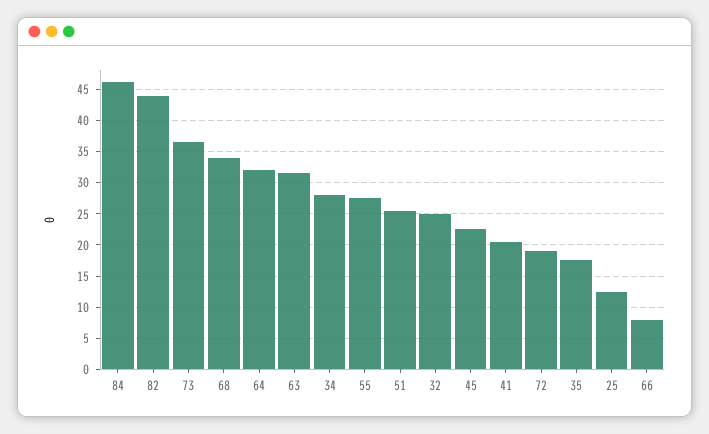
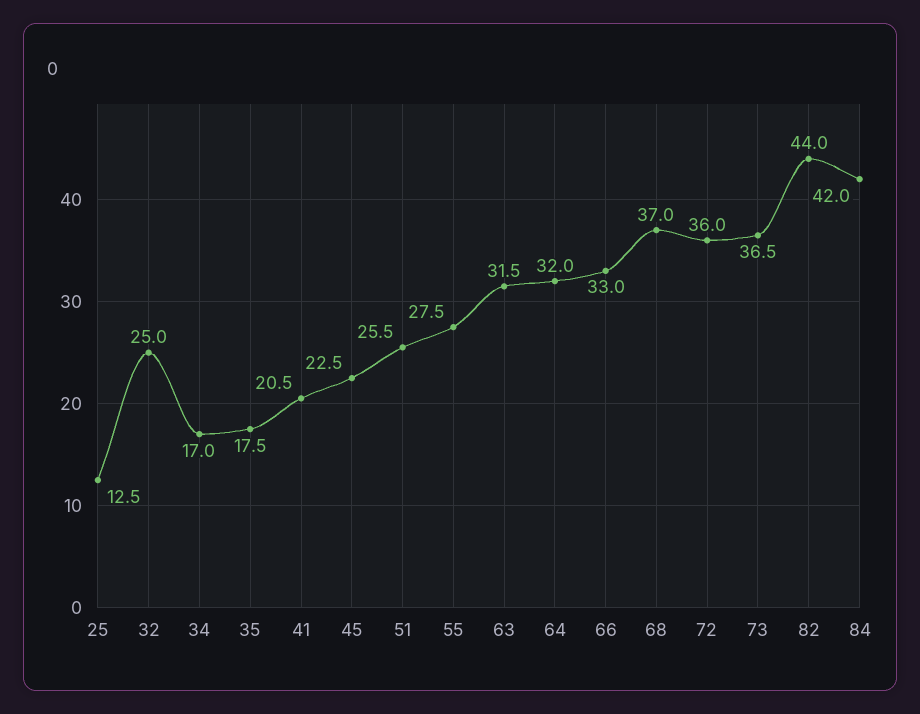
  {
-   "84": 46,
+   "84": 42,
    "82": 44,
    "73": 36.5,
-   "68": 34,
+   "68": 37,
    "64": 32,
    "63": 31.5,
-   "34": 28,
+   "34": 17,
    "55": 27.5,
    "51": 25.5,
    "32": 25,
    "45": 22.5,
    "41": 20.5,
-   "72": 19,
+   "72": 36,
    "35": 17.5,
    "25": 12.5,
-   "66": 8
+   "66": 33
  }

